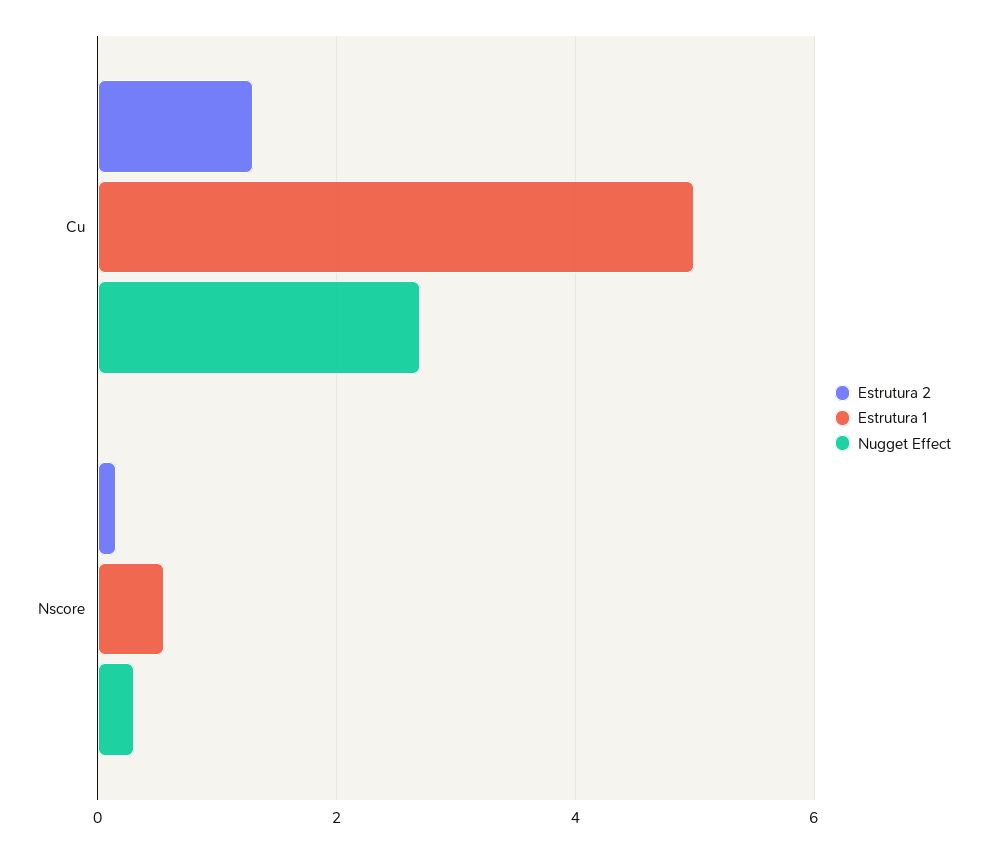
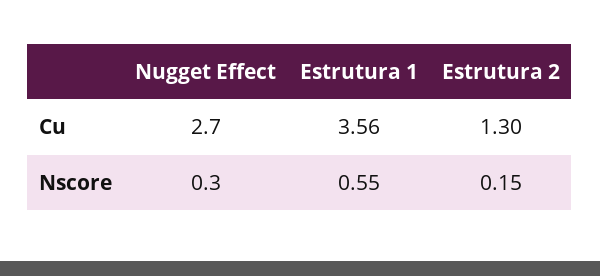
  {
    "Estrutura 2": {
      "Cu": 1.3,
      "Nscore": 0.15
    },
    "Estrutura 1": {
-     "Cu": 5,
+     "Cu": 3.56,
      "Nscore": 0.55
    },
    "Nugget Effect": {
      "Cu": 2.7,
      "Nscore": 0.3
    }
  }

